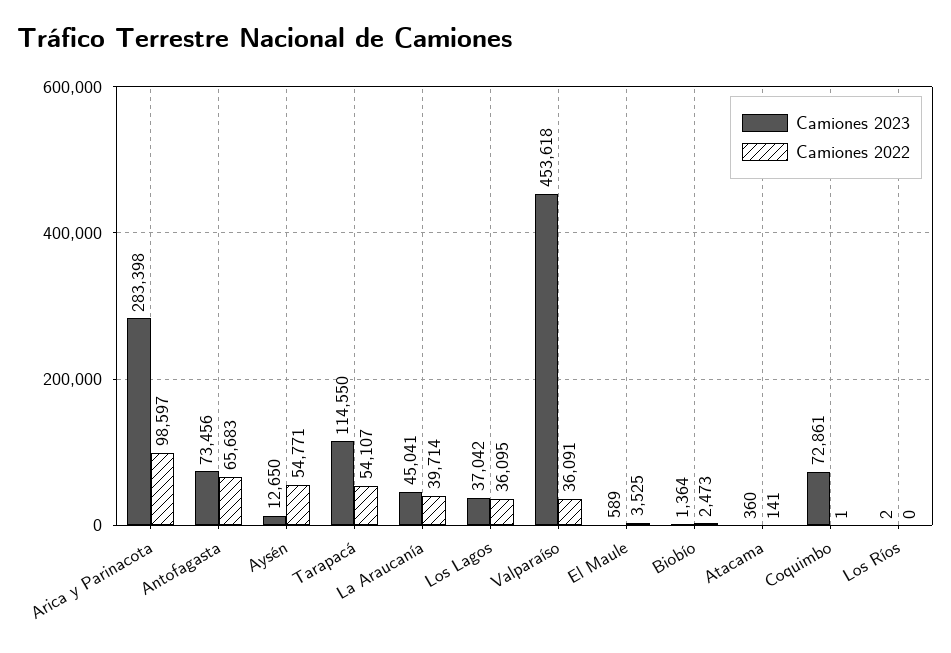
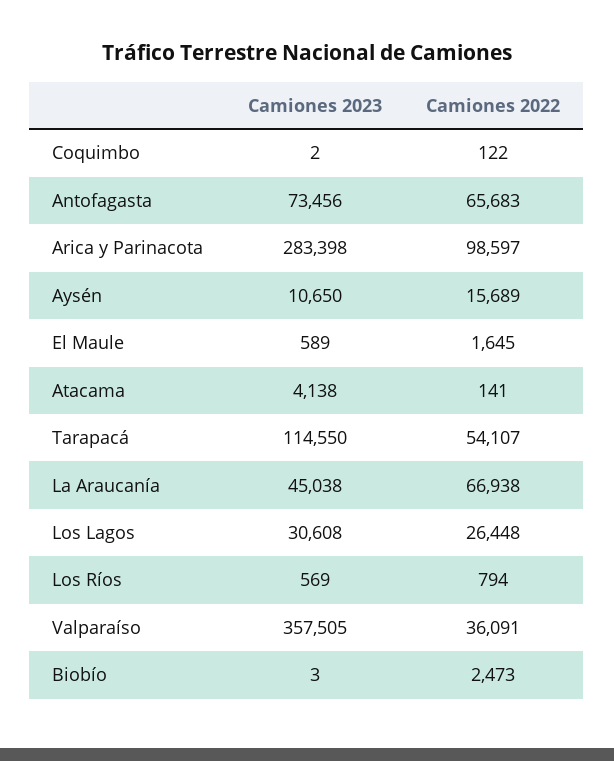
  {
    "Camiones 2023": {
      "Arica y Parinacota": 283398,
      "Antofagasta": 73456,
-     "Aysén": 12650,
+     "Aysén": 10650,
      "Tarapacá": 114550,
-     "La Araucanía": 45041,
+     "La Araucanía": 45038,
-     "Los Lagos": 37042,
+     "Los Lagos": 30608,
-     "Valparaíso": 453618,
+     "Valparaíso": 357505,
      "El Maule": 589,
-     "Biobío": 1364,
+     "Biobío": 3,
-     "Atacama": 360,
+     "Atacama": 4138,
-     "Coquimbo": 72861,
+     "Coquimbo": 2,
-     "Los Ríos": 2
+     "Los Ríos": 569
    },
    "Camiones 2022": {
      "Arica y Parinacota": 98597,
      "Antofagasta": 65683,
-     "Aysén": 54771,
+     "Aysén": 15689,
      "Tarapacá": 54107,
-     "La Araucanía": 39714,
+     "La Araucanía": 66938,
-     "Los Lagos": 36095,
+     "Los Lagos": 26448,
      "Valparaíso": 36091,
-     "El Maule": 3525,
+     "El Maule": 1645,
      "Biobío": 2473,
      "Atacama": 141,
-     "Coquimbo": 1,
+     "Coquimbo": 122,
-     "Los Ríos": 0
+     "Los Ríos": 794
    }
  }

